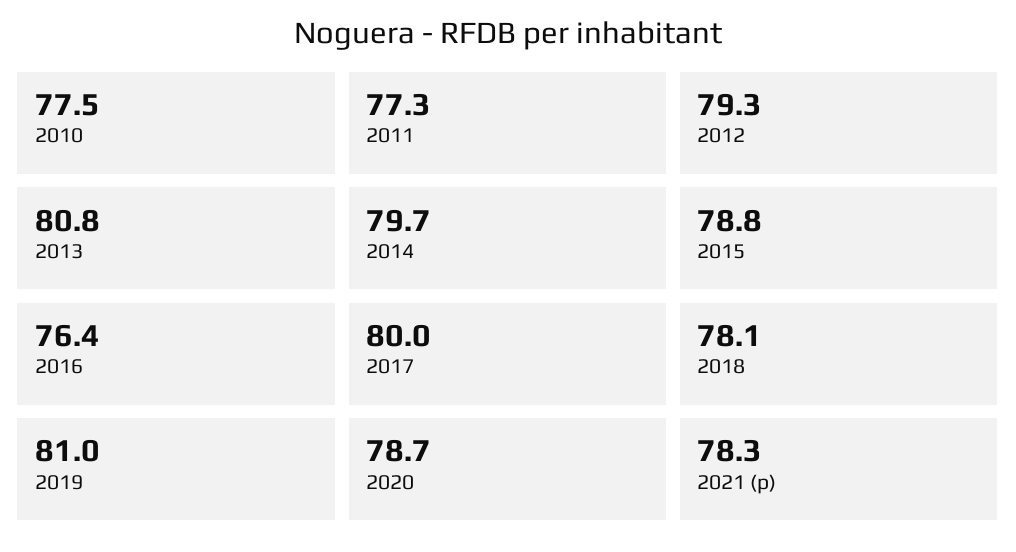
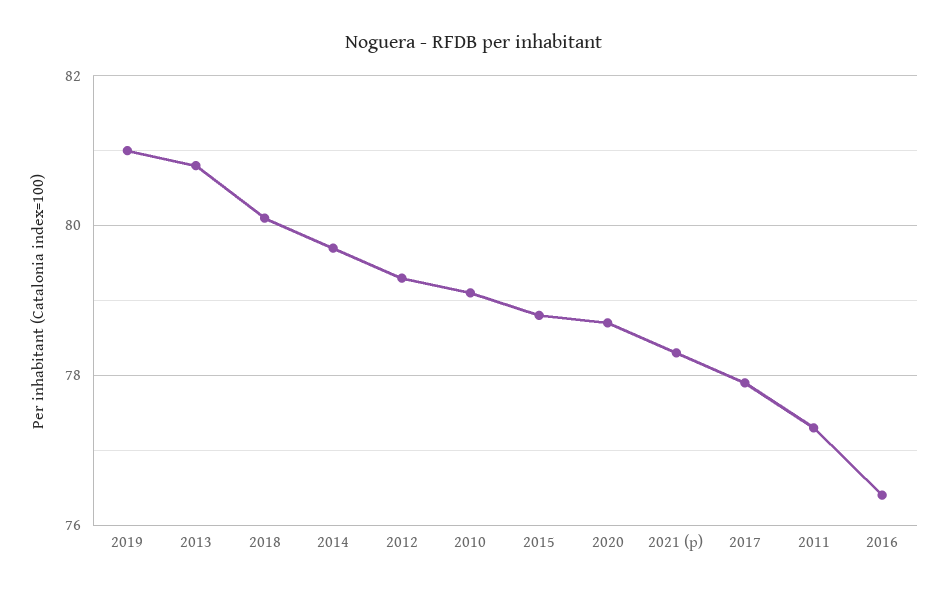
  {
-   "2010": 77.5,
+   "2010": 79,
    "2011": 77.3,
    "2012": 79.3,
    "2013": 80.8,
    "2014": 79.7,
    "2015": 78.8,
    "2016": 76.4,
-   "2017": 80,
+   "2017": 78,
-   "2018": 78.1,
+   "2018": 80,
    "2019": 81,
    "2020": 78.7,
    "2021 (p)": 78.3
  }

